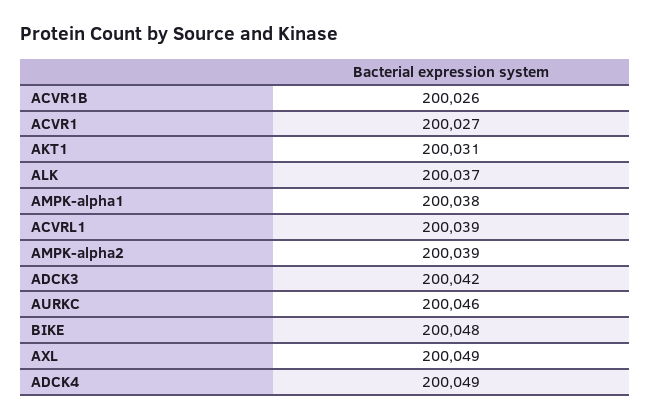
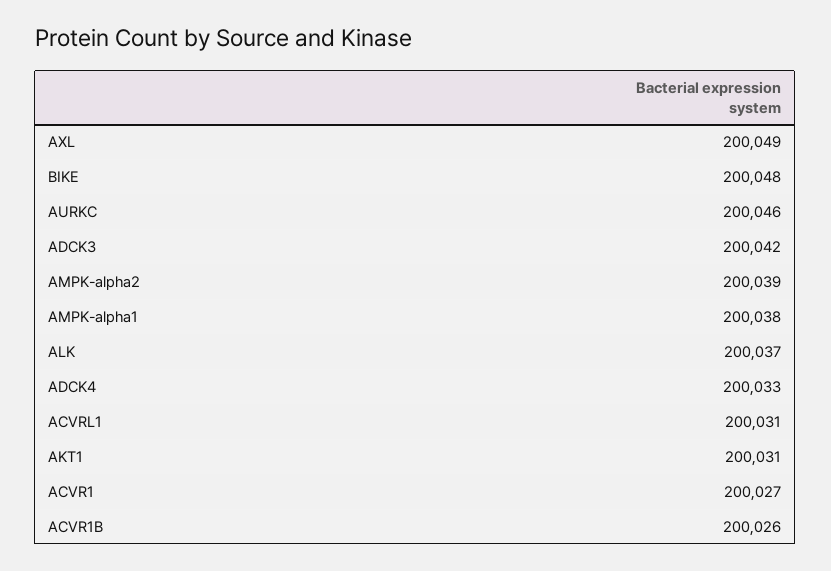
  {
    "ACVR1B": 200026,
    "ACVR1": 200027,
    "AKT1": 200031,
    "ALK": 200037,
    "AMPK-alpha1": 200038,
-   "ACVRL1": 200039,
+   "ACVRL1": 200031,
    "AMPK-alpha2": 200039,
    "ADCK3": 200042,
    "AURKC": 200046,
    "BIKE": 200048,
    "AXL": 200049,
-   "ADCK4": 200049
+   "ADCK4": 200033
  }

